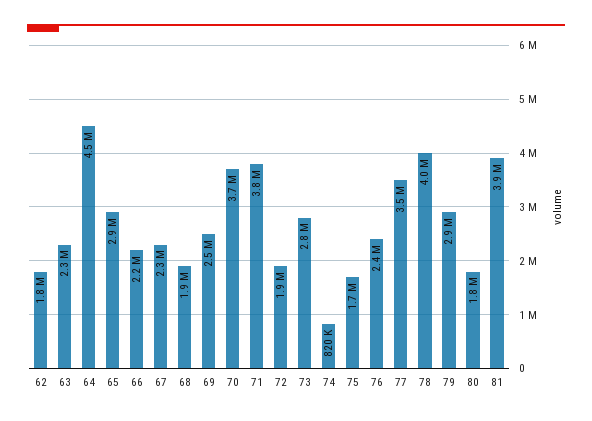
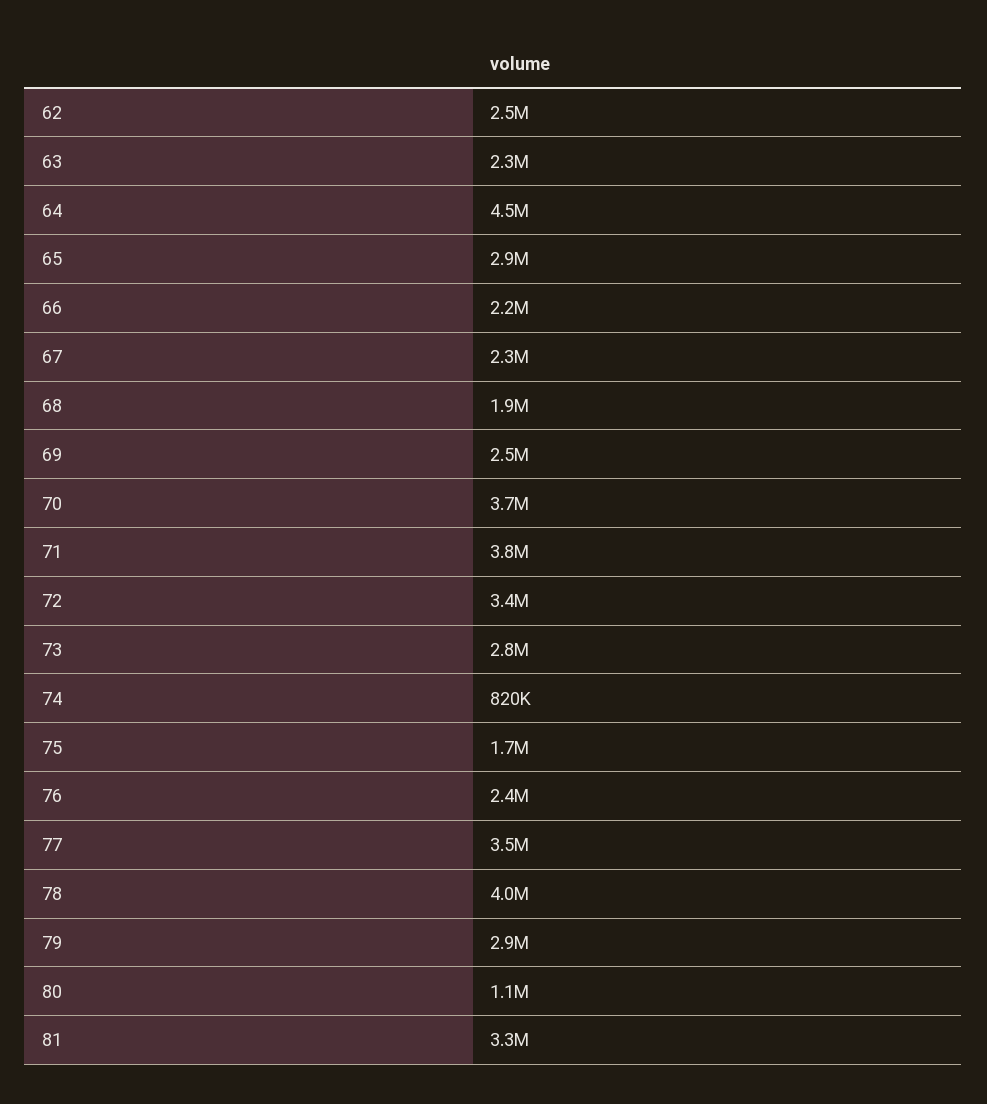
  {
-   "62": 1800000,
+   "62": 2500000,
    "63": 2300000,
    "64": 4500000,
    "65": 2900000,
    "66": 2200000,
    "67": 2300000,
    "68": 1900000,
    "69": 2500000,
    "70": 3700000,
    "71": 3800000,
-   "72": 1900000,
+   "72": 3400000,
    "73": 2800000,
    "74": 820000,
    "75": 1700000,
    "76": 2400000,
    "77": 3500000,
    "78": 4000000,
    "79": 2900000,
-   "80": 1800000,
+   "80": 1100000,
-   "81": 3900000
+   "81": 3300000
  }

